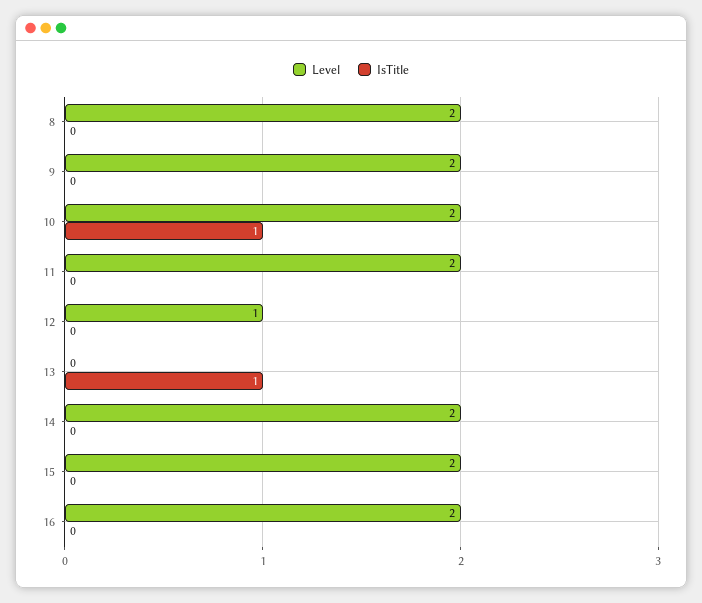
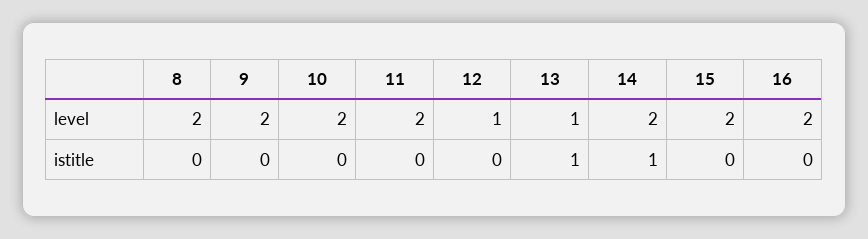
  {
    "Level": {
      "8": 2,
      "9": 2,
      "10": 2,
      "11": 2,
      "12": 1,
-     "13": 0,
+     "13": 1,
      "14": 2,
      "15": 2,
      "16": 2
    },
    "IsTitle": {
      "8": 0,
      "9": 0,
-     "10": 1,
+     "10": 0,
      "11": 0,
      "12": 0,
      "13": 1,
-     "14": 0,
+     "14": 1,
      "15": 0,
      "16": 0
    }
  }

